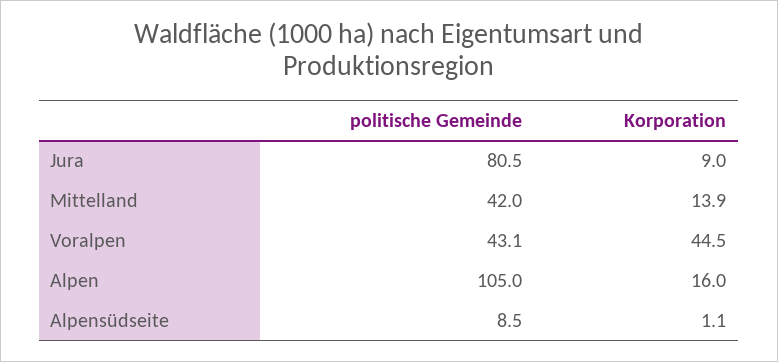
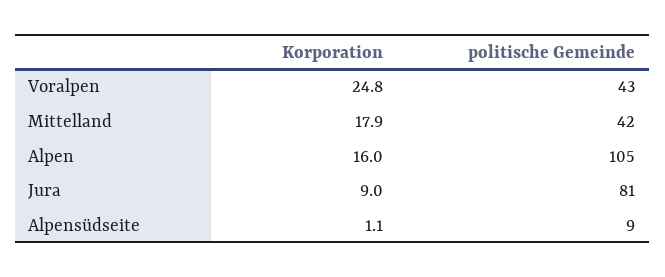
  {
    "politische Gemeinde": {
      "Jura": 80.5,
      "Mittelland": 42,
      "Voralpen": 43.1,
      "Alpen": 105,
      "Alpensüdseite": 8.5
    },
    "Korporation": {
      "Jura": 9,
-     "Mittelland": 13.9,
+     "Mittelland": 17.9,
-     "Voralpen": 44.5,
+     "Voralpen": 24.8,
      "Alpen": 16,
      "Alpensüdseite": 1.1
    }
  }

